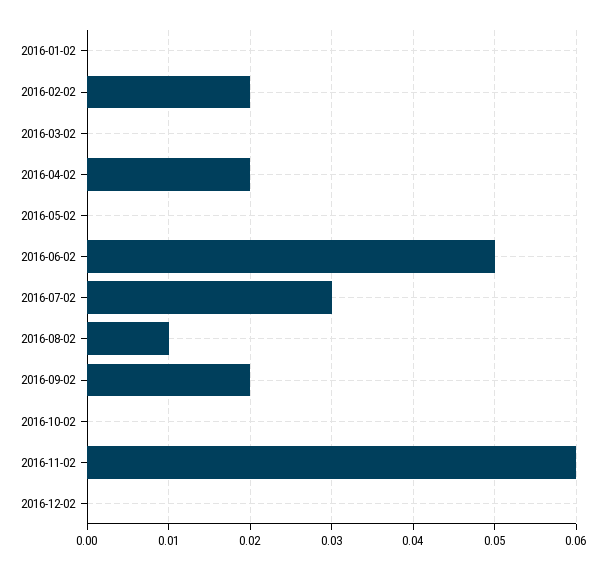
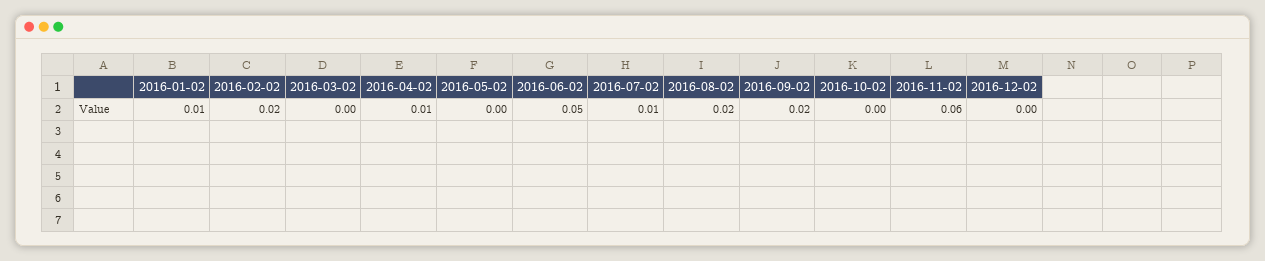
  {
-   "2016-01-02": 0,
+   "2016-01-02": 0.01,
    "2016-02-02": 0.02,
    "2016-03-02": 0,
-   "2016-04-02": 0.02,
+   "2016-04-02": 0.01,
    "2016-05-02": 0,
    "2016-06-02": 0.05,
-   "2016-07-02": 0.03,
+   "2016-07-02": 0.01,
-   "2016-08-02": 0.01,
+   "2016-08-02": 0.02,
    "2016-09-02": 0.02,
    "2016-10-02": 0,
    "2016-11-02": 0.06,
    "2016-12-02": 0
  }

